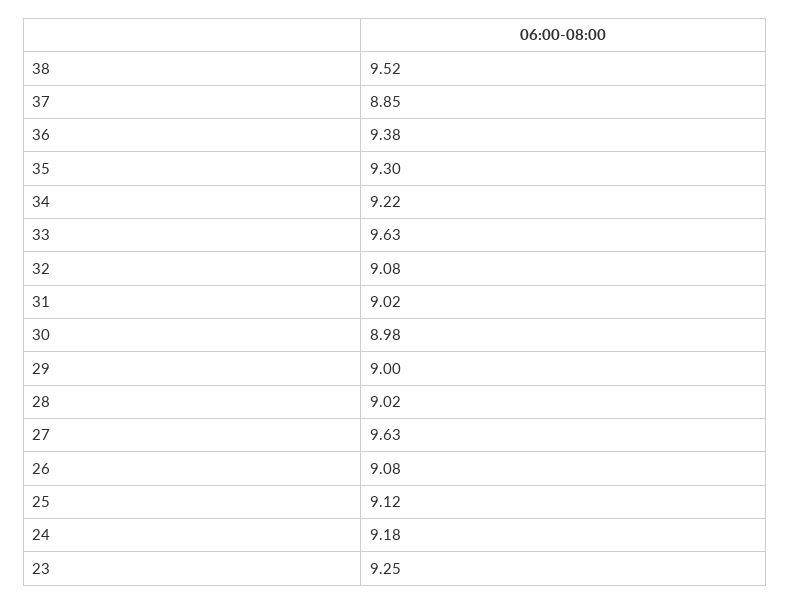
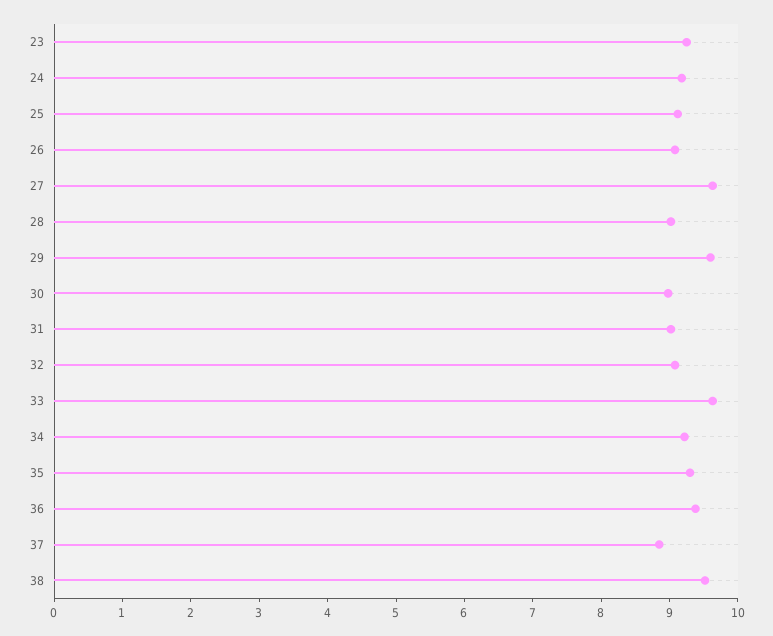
  {
    "38": 9.52,
    "37": 8.85,
    "36": 9.38,
    "35": 9.3,
    "34": 9.22,
    "33": 9.63,
    "32": 9.08,
    "31": 9.02,
    "30": 8.98,
-   "29": 9,
+   "29": 9.6,
    "28": 9.02,
    "27": 9.63,
    "26": 9.08,
    "25": 9.12,
    "24": 9.18,
    "23": 9.25
  }

